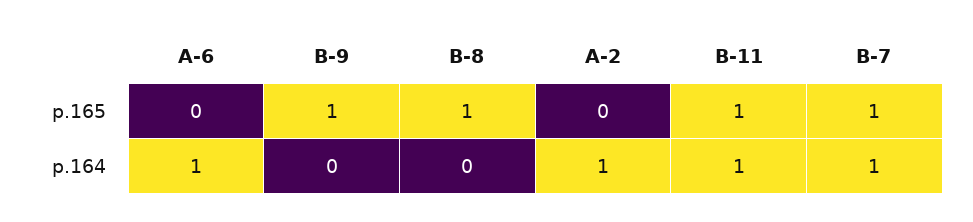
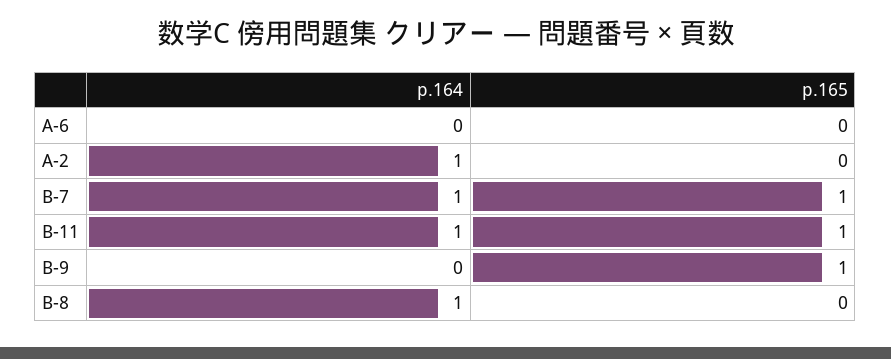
  {
    "A-6": {
      "p.165": 0,
-     "p.164": 1
+     "p.164": 0
    },
    "B-9": {
      "p.165": 1,
      "p.164": 0
    },
    "B-8": {
-     "p.165": 1,
+     "p.165": 0,
-     "p.164": 0
+     "p.164": 1
    },
    "A-2": {
      "p.165": 0,
      "p.164": 1
    },
    "B-11": {
      "p.165": 1,
      "p.164": 1
    },
    "B-7": {
      "p.165": 1,
      "p.164": 1
    }
  }

